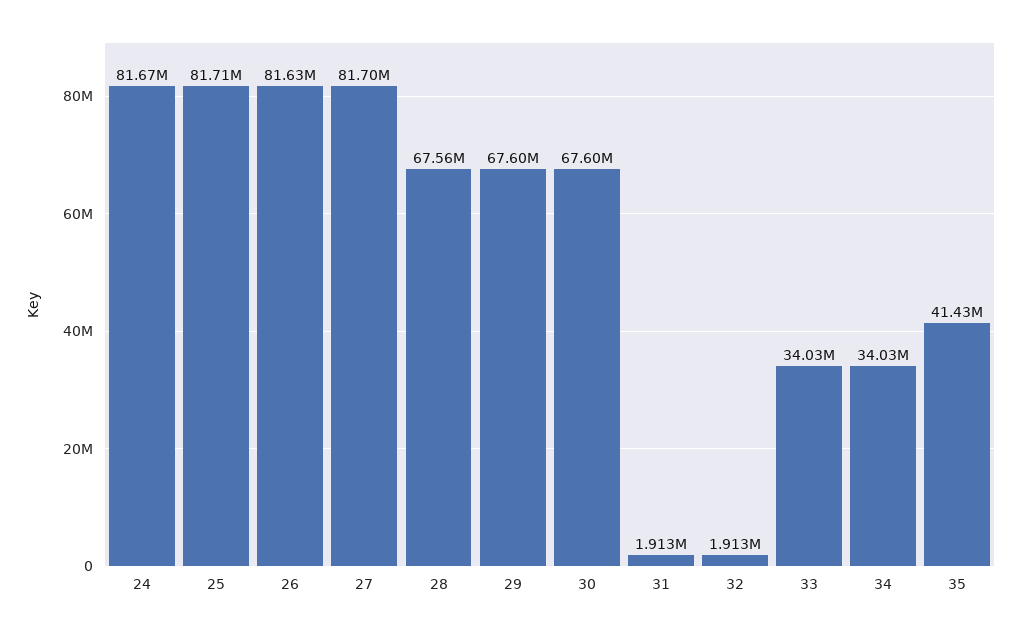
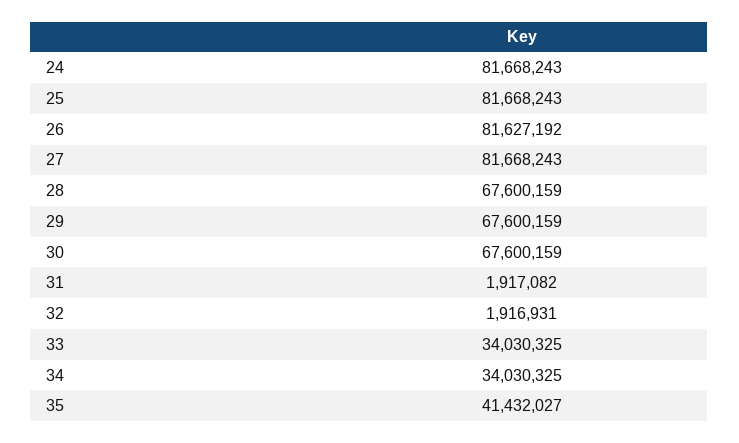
  {
    "24": 81668243,
-   "25": 81710000,
+   "25": 81668243,
    "26": 81627192,
-   "27": 81700000,
+   "27": 81668243,
-   "28": 67560000,
+   "28": 67600159,
    "29": 67600159,
    "30": 67600159,
-   "31": 1913000,
+   "31": 1917082,
-   "32": 1913000,
+   "32": 1916931,
    "33": 34030325,
    "34": 34030325,
    "35": 41432027
  }

